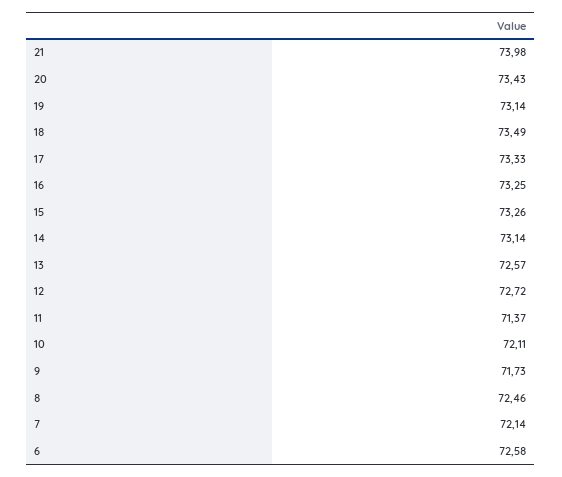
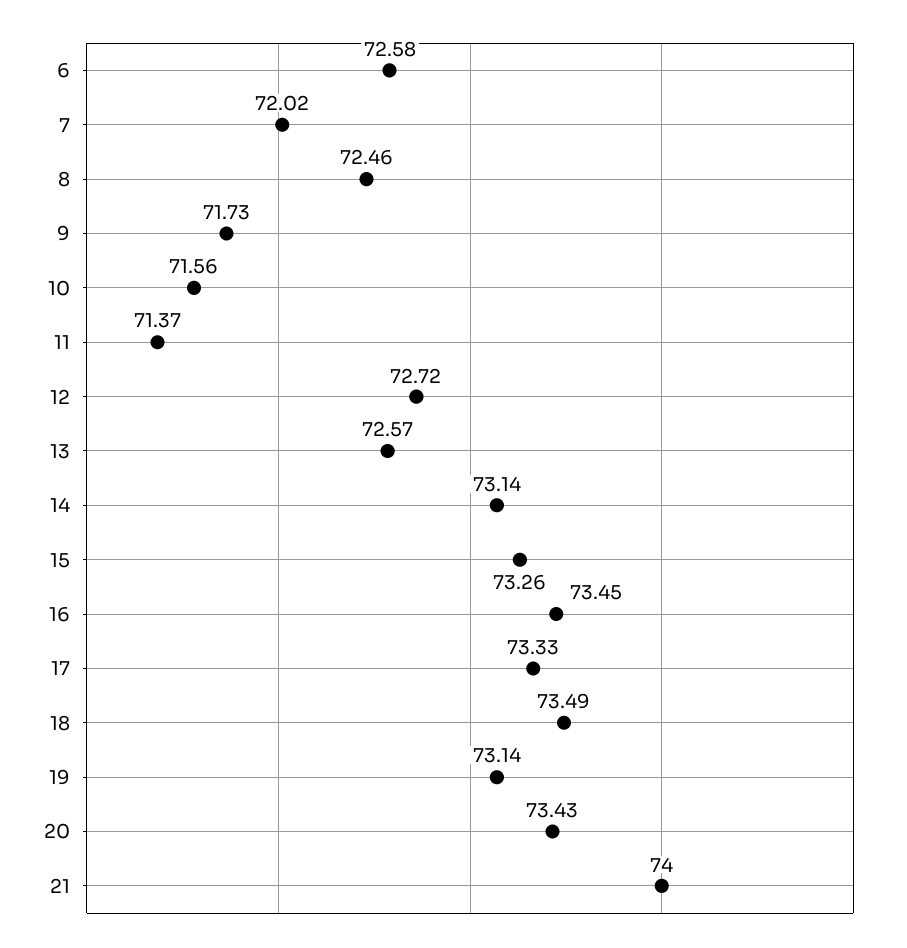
  {
-   "21": 73.98,
+   "21": 74,
    "20": 73.43,
    "19": 73.14,
    "18": 73.49,
    "17": 73.33,
-   "16": 73.25,
+   "16": 73.45,
    "15": 73.26,
    "14": 73.14,
    "13": 72.57,
    "12": 72.72,
    "11": 71.37,
-   "10": 72.11,
+   "10": 71.56,
    "9": 71.73,
    "8": 72.46,
-   "7": 72.14,
+   "7": 72.02,
    "6": 72.58
  }

